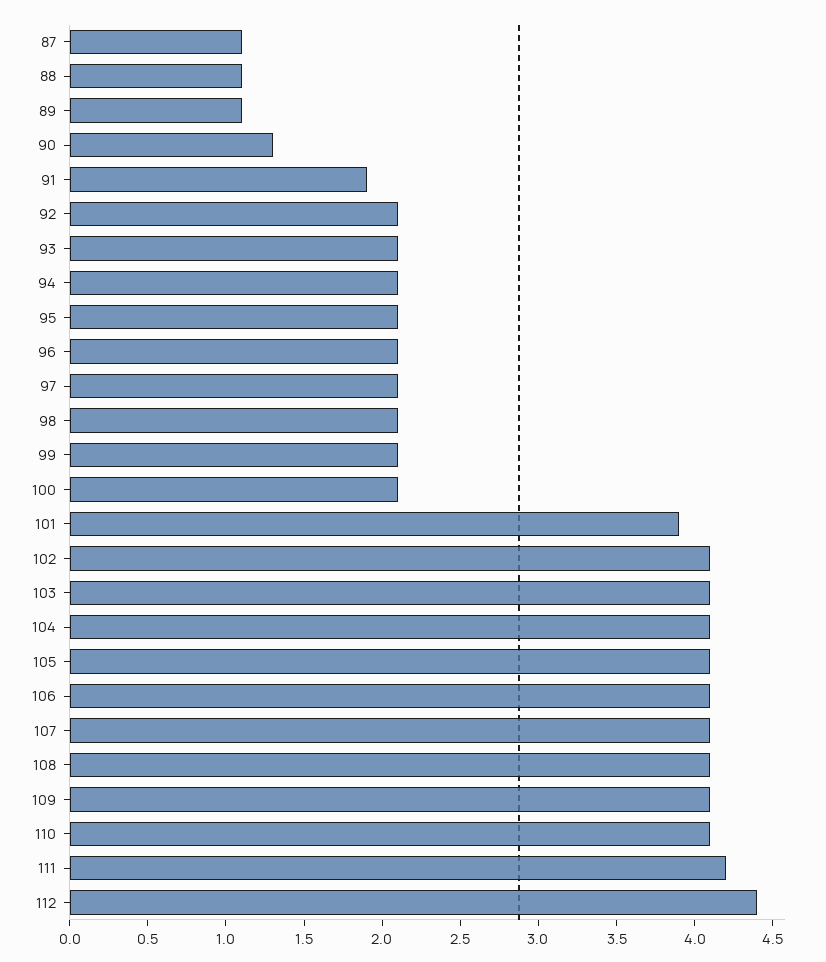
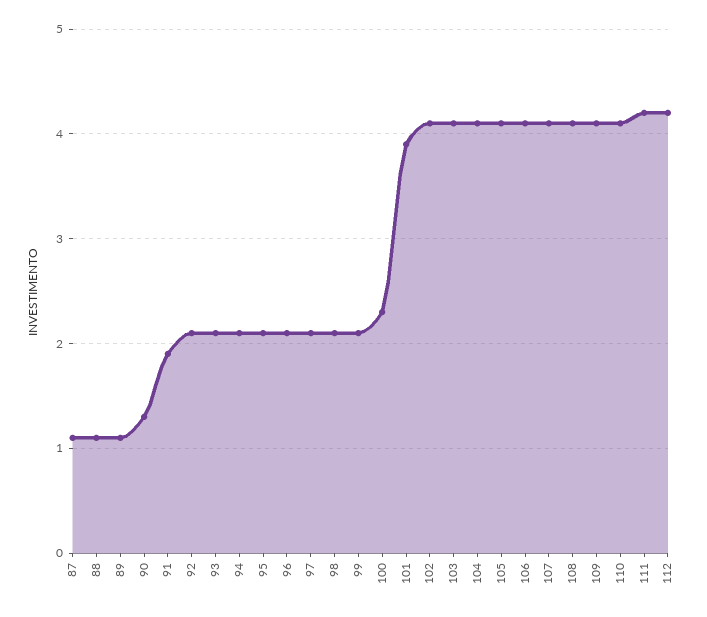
  {
    "87": 1.1,
    "88": 1.1,
    "89": 1.1,
    "90": 1.3,
    "91": 1.9,
    "92": 2.1,
    "93": 2.1,
    "94": 2.1,
    "95": 2.1,
    "96": 2.1,
    "97": 2.1,
    "98": 2.1,
    "99": 2.1,
-   "100": 2.1,
+   "100": 2.3,
    "101": 3.9,
    "102": 4.1,
    "103": 4.1,
    "104": 4.1,
    "105": 4.1,
    "106": 4.1,
    "107": 4.1,
    "108": 4.1,
    "109": 4.1,
    "110": 4.1,
    "111": 4.2,
-   "112": 4.4
+   "112": 4.2
  }

